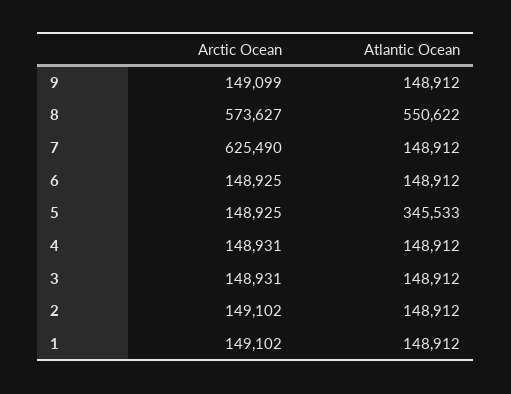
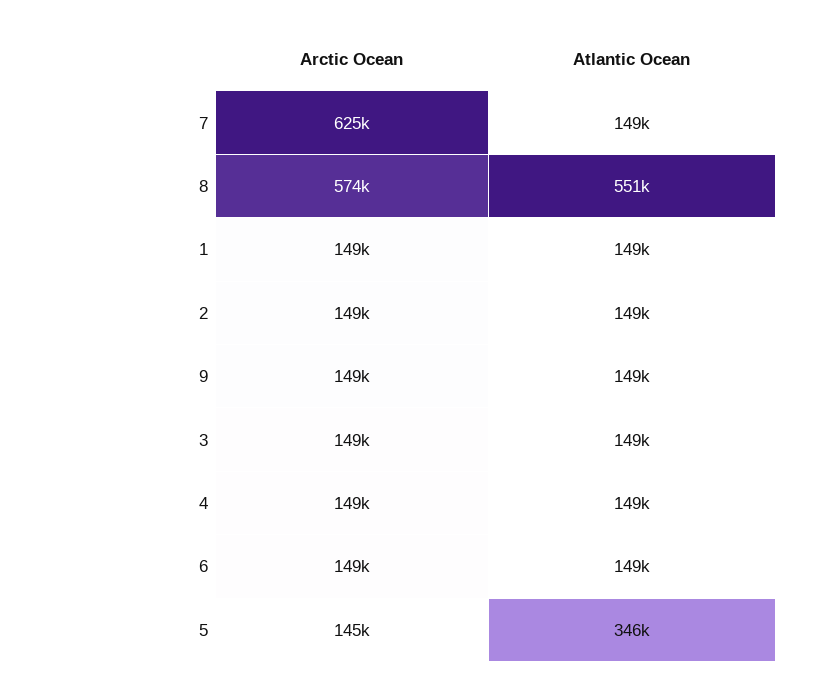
  {
    "Arctic Ocean": {
      "9": 149099,
      "8": 573627,
      "7": 625490,
      "6": 148925,
-     "5": 148925,
+     "5": 145000,
      "4": 148931,
      "3": 148931,
      "2": 149102,
      "1": 149102
    },
    "Atlantic Ocean": {
      "9": 148912,
      "8": 550622,
      "7": 148912,
      "6": 148912,
      "5": 345533,
      "4": 148912,
      "3": 148912,
      "2": 148912,
      "1": 148912
    }
  }

